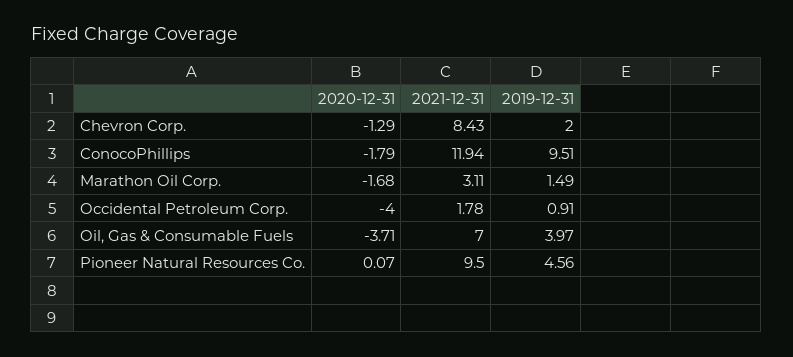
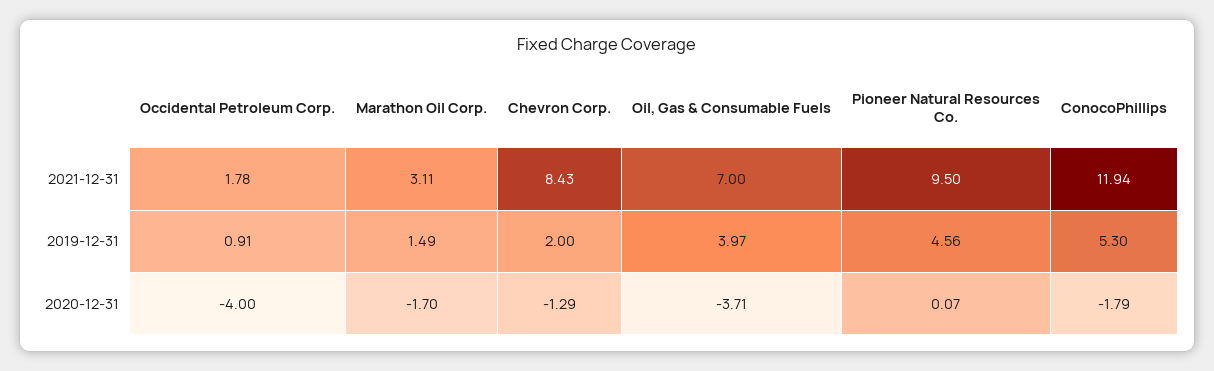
  {
    "2020-12-31": {
      "Chevron Corp.": -1.29,
      "ConocoPhillips": -1.79,
-     "Marathon Oil Corp.": -1.68,
+     "Marathon Oil Corp.": -1.7,
      "Occidental Petroleum Corp.": -4,
      "Oil, Gas & Consumable Fuels": -3.71,
      "Pioneer Natural Resources Co.": 0.07
    },
    "2021-12-31": {
      "Chevron Corp.": 8.43,
      "ConocoPhillips": 11.94,
      "Marathon Oil Corp.": 3.11,
      "Occidental Petroleum Corp.": 1.78,
      "Oil, Gas & Consumable Fuels": 7,
      "Pioneer Natural Resources Co.": 9.5
    },
    "2019-12-31": {
      "Chevron Corp.": 2,
-     "ConocoPhillips": 9.51,
+     "ConocoPhillips": 5.3,
      "Marathon Oil Corp.": 1.49,
      "Occidental Petroleum Corp.": 0.91,
      "Oil, Gas & Consumable Fuels": 3.97,
      "Pioneer Natural Resources Co.": 4.56
    }
  }

